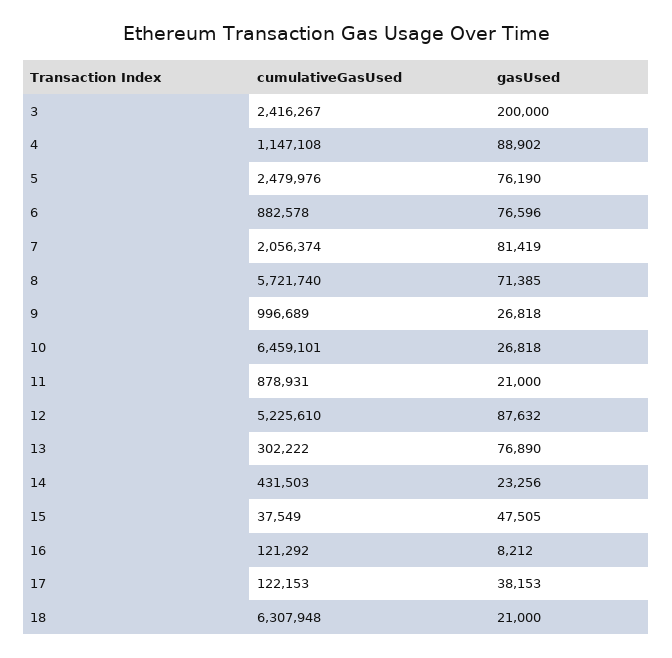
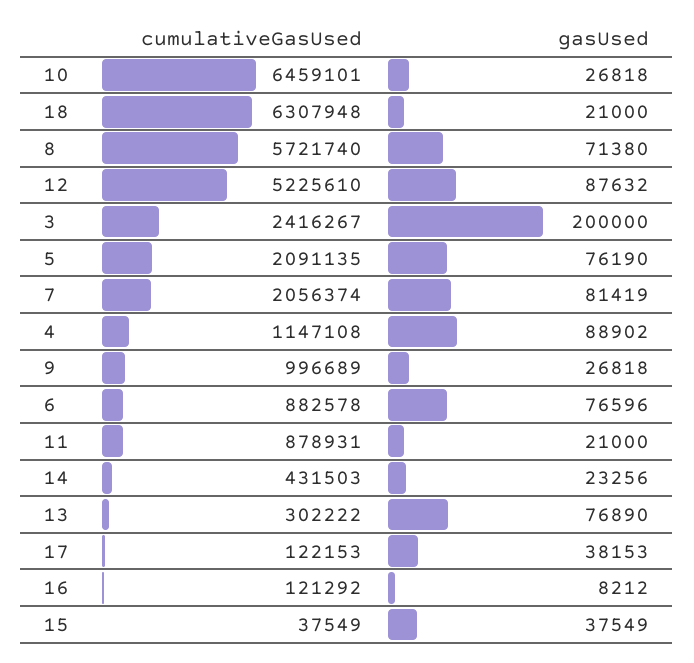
  {
    "cumulativeGasUsed": {
      "3": 2416267,
      "4": 1147108,
-     "5": 2479976,
+     "5": 2091135,
      "6": 882578,
      "7": 2056374,
      "8": 5721740,
      "9": 996689,
      "10": 6459101,
      "11": 878931,
      "12": 5225610,
      "13": 302222,
      "14": 431503,
      "15": 37549,
      "16": 121292,
      "17": 122153,
      "18": 6307948
    },
    "gasUsed": {
      "3": 200000,
      "4": 88902,
      "5": 76190,
      "6": 76596,
      "7": 81419,
-     "8": 71385,
+     "8": 71380,
      "9": 26818,
      "10": 26818,
      "11": 21000,
      "12": 87632,
      "13": 76890,
      "14": 23256,
-     "15": 47505,
+     "15": 37549,
      "16": 8212,
      "17": 38153,
      "18": 21000
    }
  }

